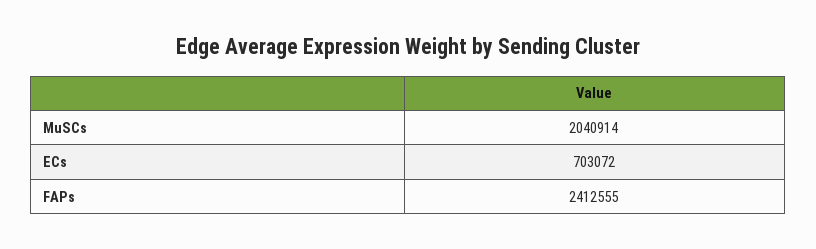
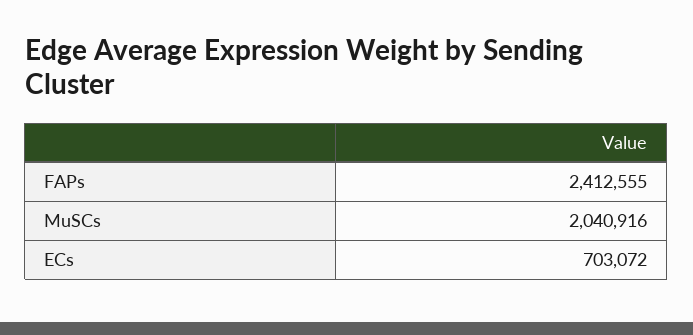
  {
-   "MuSCs": 2040914,
+   "MuSCs": 2040916,
    "ECs": 703072,
    "FAPs": 2412555
  }

